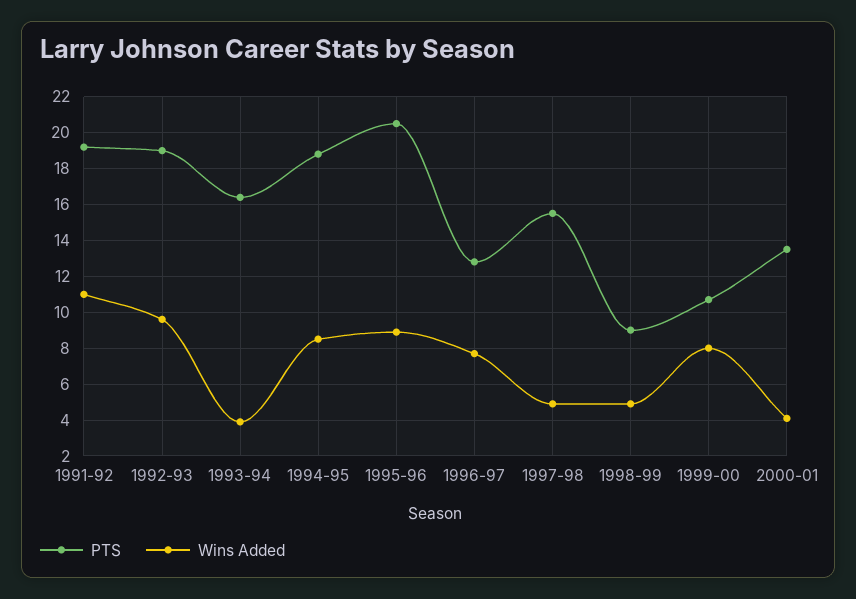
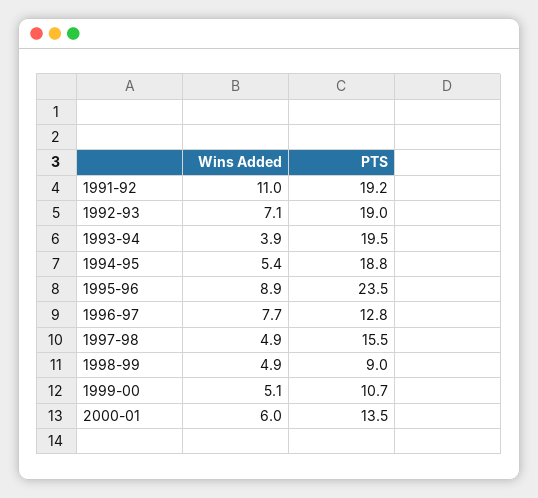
  {
    "PTS": {
      "1991-92": 19.2,
      "1992-93": 19,
-     "1993-94": 16.5,
+     "1993-94": 19.5,
      "1994-95": 18.8,
-     "1995-96": 20.5,
+     "1995-96": 23.5,
      "1996-97": 12.8,
      "1997-98": 15.5,
      "1998-99": 9,
      "1999-00": 10.7,
      "2000-01": 13.5
    },
    "Wins Added": {
      "1991-92": 11,
-     "1992-93": 9.5,
+     "1992-93": 7.1,
      "1993-94": 3.9,
-     "1994-95": 8.5,
+     "1994-95": 5.4,
      "1995-96": 8.9,
      "1996-97": 7.7,
      "1997-98": 4.9,
      "1998-99": 4.9,
-     "1999-00": 8,
+     "1999-00": 5.1,
-     "2000-01": 4
+     "2000-01": 6
    }
  }

